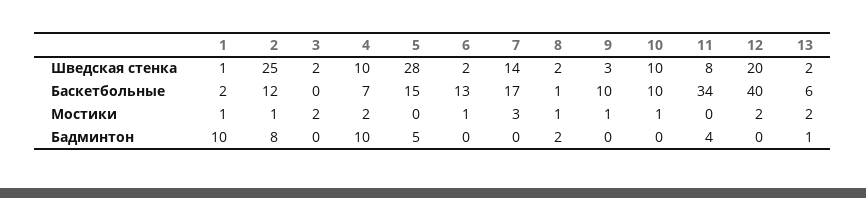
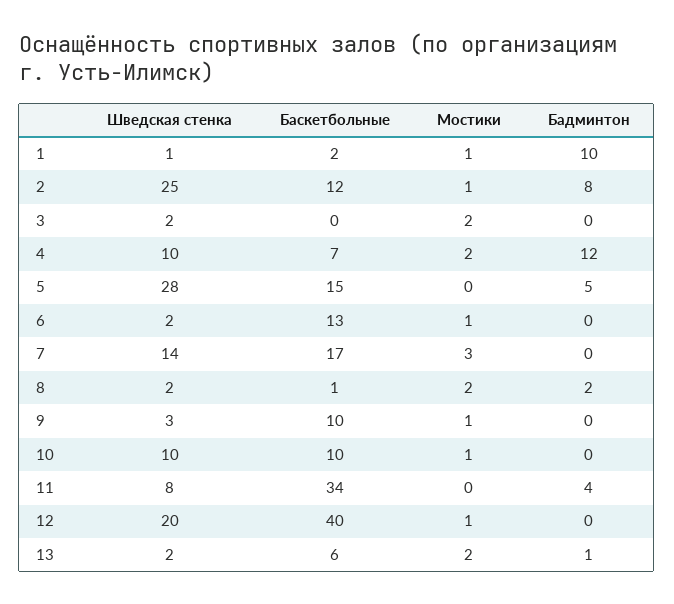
  {
    "1": {
      "Шведская стенка": 1,
      "Баскетбольные": 2,
      "Мостики": 1,
      "Бадминтон": 10
    },
    "2": {
      "Шведская стенка": 25,
      "Баскетбольные": 12,
      "Мостики": 1,
      "Бадминтон": 8
    },
    "3": {
      "Шведская стенка": 2,
      "Баскетбольные": 0,
      "Мостики": 2,
      "Бадминтон": 0
    },
    "4": {
      "Шведская стенка": 10,
      "Баскетбольные": 7,
      "Мостики": 2,
-     "Бадминтон": 10
+     "Бадминтон": 12
    },
    "5": {
      "Шведская стенка": 28,
      "Баскетбольные": 15,
      "Мостики": 0,
      "Бадминтон": 5
    },
    "6": {
      "Шведская стенка": 2,
      "Баскетбольные": 13,
      "Мостики": 1,
      "Бадминтон": 0
    },
    "7": {
      "Шведская стенка": 14,
      "Баскетбольные": 17,
      "Мостики": 3,
      "Бадминтон": 0
    },
    "8": {
      "Шведская стенка": 2,
      "Баскетбольные": 1,
-     "Мостики": 1,
+     "Мостики": 2,
      "Бадминтон": 2
    },
    "9": {
      "Шведская стенка": 3,
      "Баскетбольные": 10,
      "Мостики": 1,
      "Бадминтон": 0
    },
    "10": {
      "Шведская стенка": 10,
      "Баскетбольные": 10,
      "Мостики": 1,
      "Бадминтон": 0
    },
    "11": {
      "Шведская стенка": 8,
      "Баскетбольные": 34,
      "Мостики": 0,
      "Бадминтон": 4
    },
    "12": {
      "Шведская стенка": 20,
      "Баскетбольные": 40,
-     "Мостики": 2,
+     "Мостики": 1,
      "Бадминтон": 0
    },
    "13": {
      "Шведская стенка": 2,
      "Баскетбольные": 6,
      "Мостики": 2,
      "Бадминтон": 1
    }
  }

